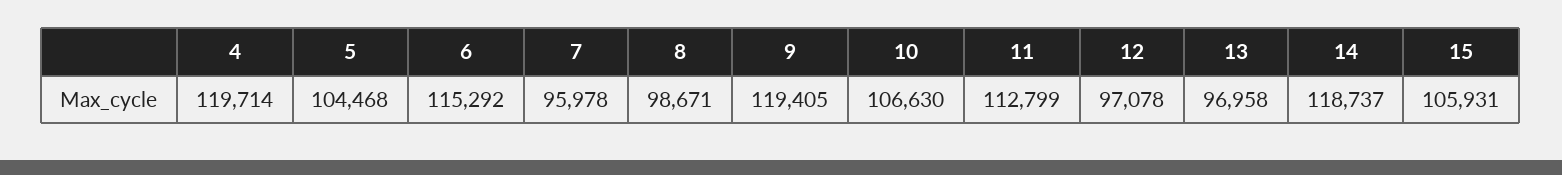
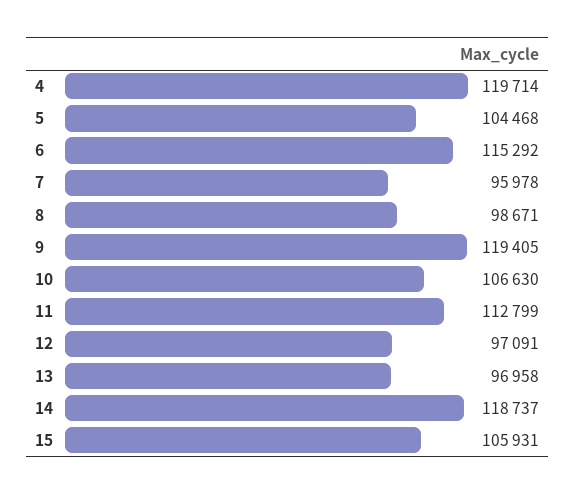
  {
    "4": 119714,
    "5": 104468,
    "6": 115292,
    "7": 95978,
    "8": 98671,
    "9": 119405,
    "10": 106630,
    "11": 112799,
-   "12": 97078,
+   "12": 97091,
    "13": 96958,
    "14": 118737,
    "15": 105931
  }

